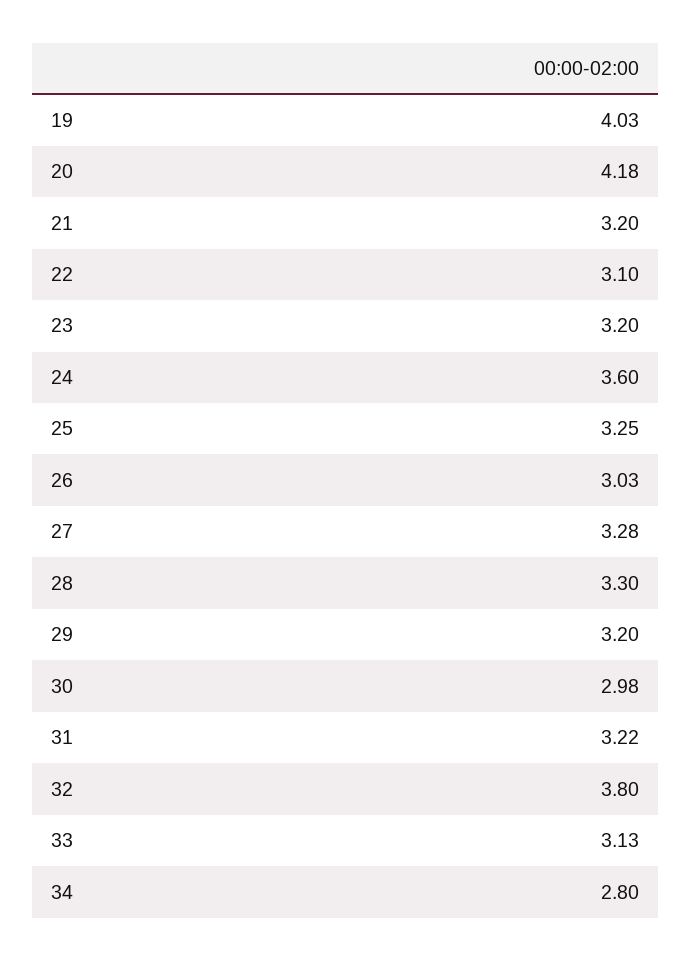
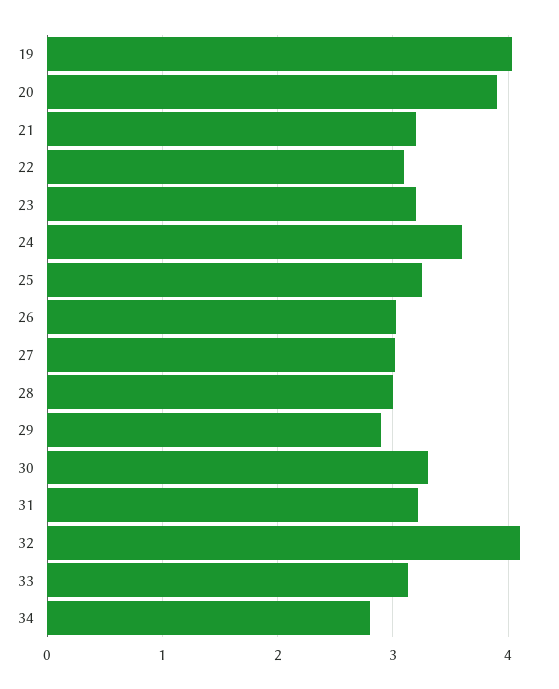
  {
    "19": 4.03,
-   "20": 4.18,
+   "20": 3.9,
    "21": 3.2,
    "22": 3.1,
    "23": 3.2,
    "24": 3.6,
    "25": 3.25,
    "26": 3.03,
-   "27": 3.28,
+   "27": 3,
-   "28": 3.3,
+   "28": 3,
-   "29": 3.2,
+   "29": 2.9,
-   "30": 2.98,
+   "30": 3.3,
    "31": 3.22,
-   "32": 3.8,
+   "32": 4.1,
    "33": 3.13,
    "34": 2.8
  }

